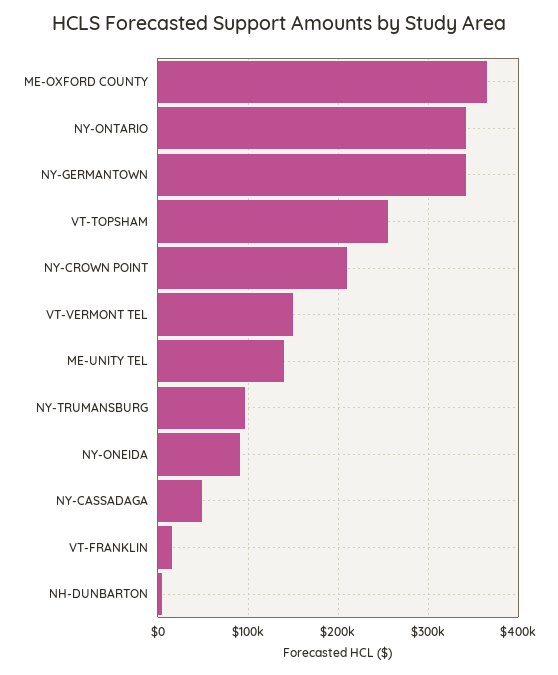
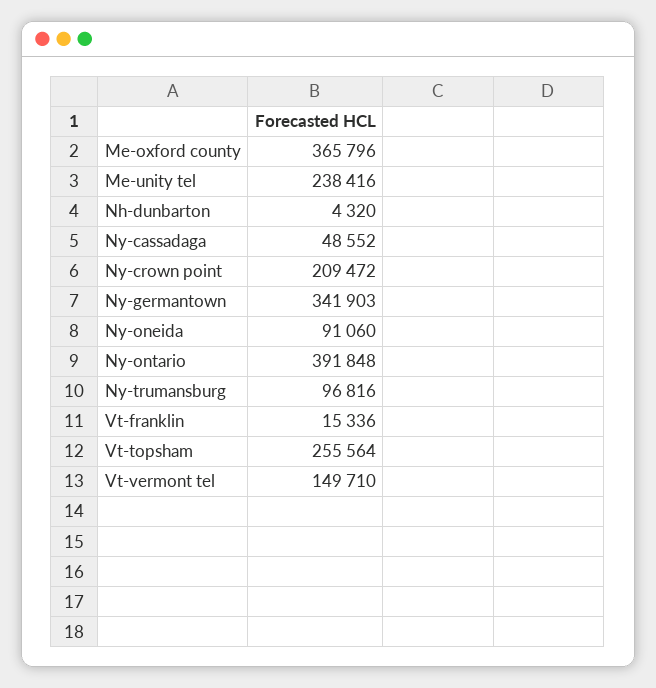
  {
    "ME-OXFORD COUNTY": 365796,
-   "NY-ONTARIO": 340000,
+   "NY-ONTARIO": 391848,
    "NY-GERMANTOWN": 341903,
    "VT-TOPSHAM": 255564,
    "NY-CROWN POINT": 209472,
    "VT-VERMONT TEL": 149710,
-   "ME-UNITY TEL": 140000,
+   "ME-UNITY TEL": 238416,
    "NY-TRUMANSBURG": 96816,
    "NY-ONEIDA": 91060,
    "NY-CASSADAGA": 48552,
    "VT-FRANKLIN": 15336,
    "NH-DUNBARTON": 4320
  }

